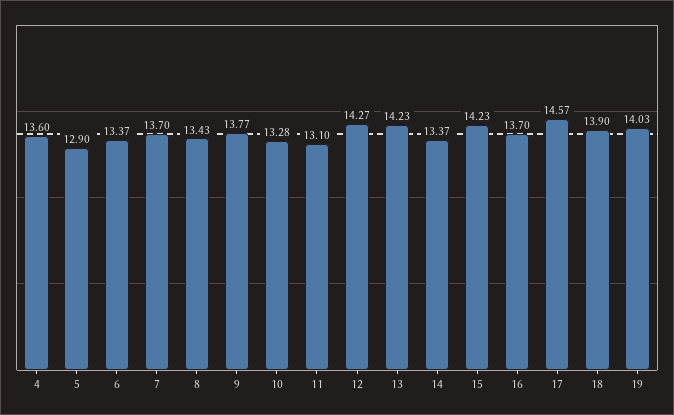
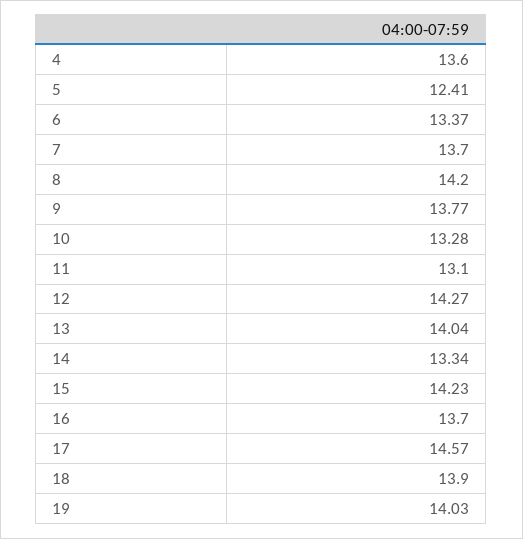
  {
    "4": 13.6,
-   "5": 12.9,
+   "5": 12.41,
    "6": 13.37,
    "7": 13.7,
-   "8": 13.43,
+   "8": 14.2,
    "9": 13.77,
    "10": 13.28,
    "11": 13.1,
    "12": 14.27,
-   "13": 14.23,
+   "13": 14.04,
-   "14": 13.37,
+   "14": 13.34,
    "15": 14.23,
    "16": 13.7,
    "17": 14.57,
    "18": 13.9,
    "19": 14.03
  }

